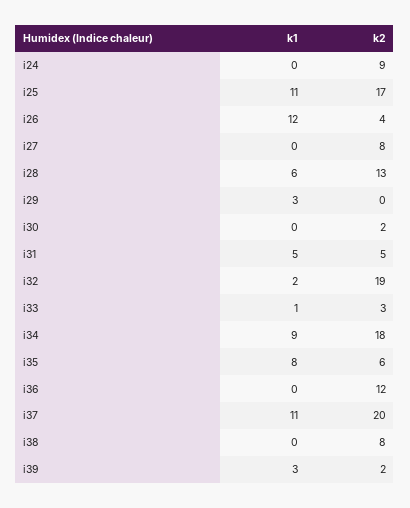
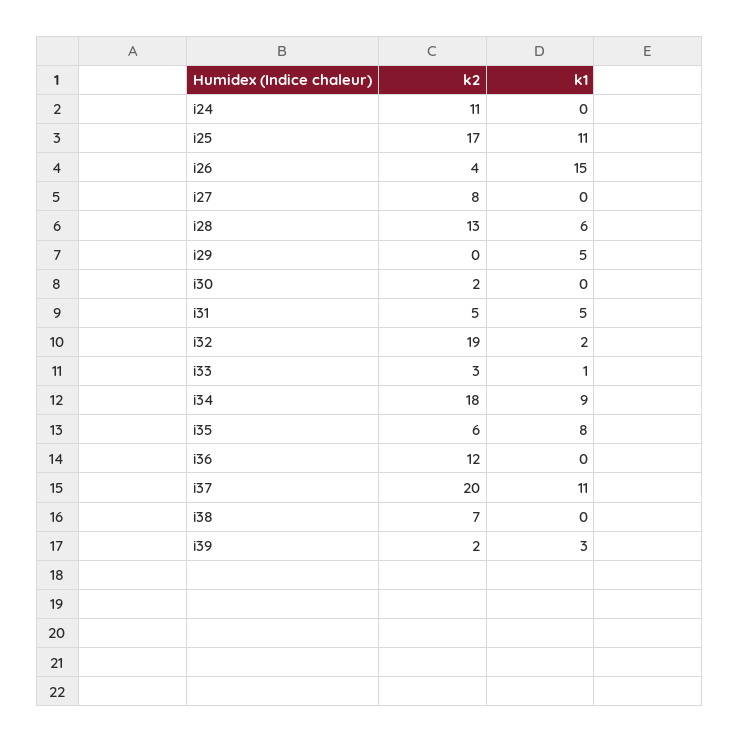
  {
    "k1": {
      "i24": 0,
      "i25": 11,
-     "i26": 12,
+     "i26": 15,
      "i27": 0,
      "i28": 6,
-     "i29": 3,
+     "i29": 5,
      "i30": 0,
      "i31": 5,
      "i32": 2,
      "i33": 1,
      "i34": 9,
      "i35": 8,
      "i36": 0,
      "i37": 11,
      "i38": 0,
      "i39": 3
    },
    "k2": {
-     "i24": 9,
+     "i24": 11,
      "i25": 17,
      "i26": 4,
      "i27": 8,
      "i28": 13,
      "i29": 0,
      "i30": 2,
      "i31": 5,
      "i32": 19,
      "i33": 3,
      "i34": 18,
      "i35": 6,
      "i36": 12,
      "i37": 20,
-     "i38": 8,
+     "i38": 7,
      "i39": 2
    }
  }

